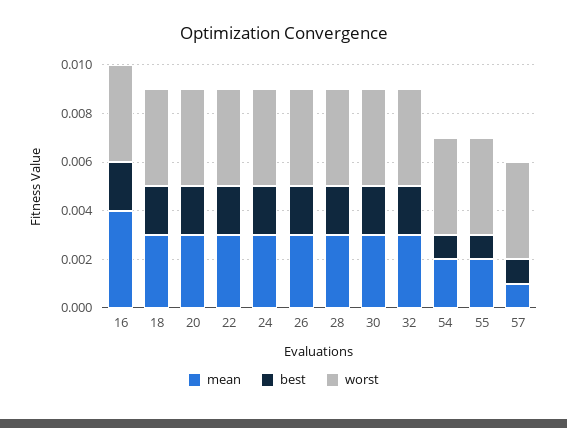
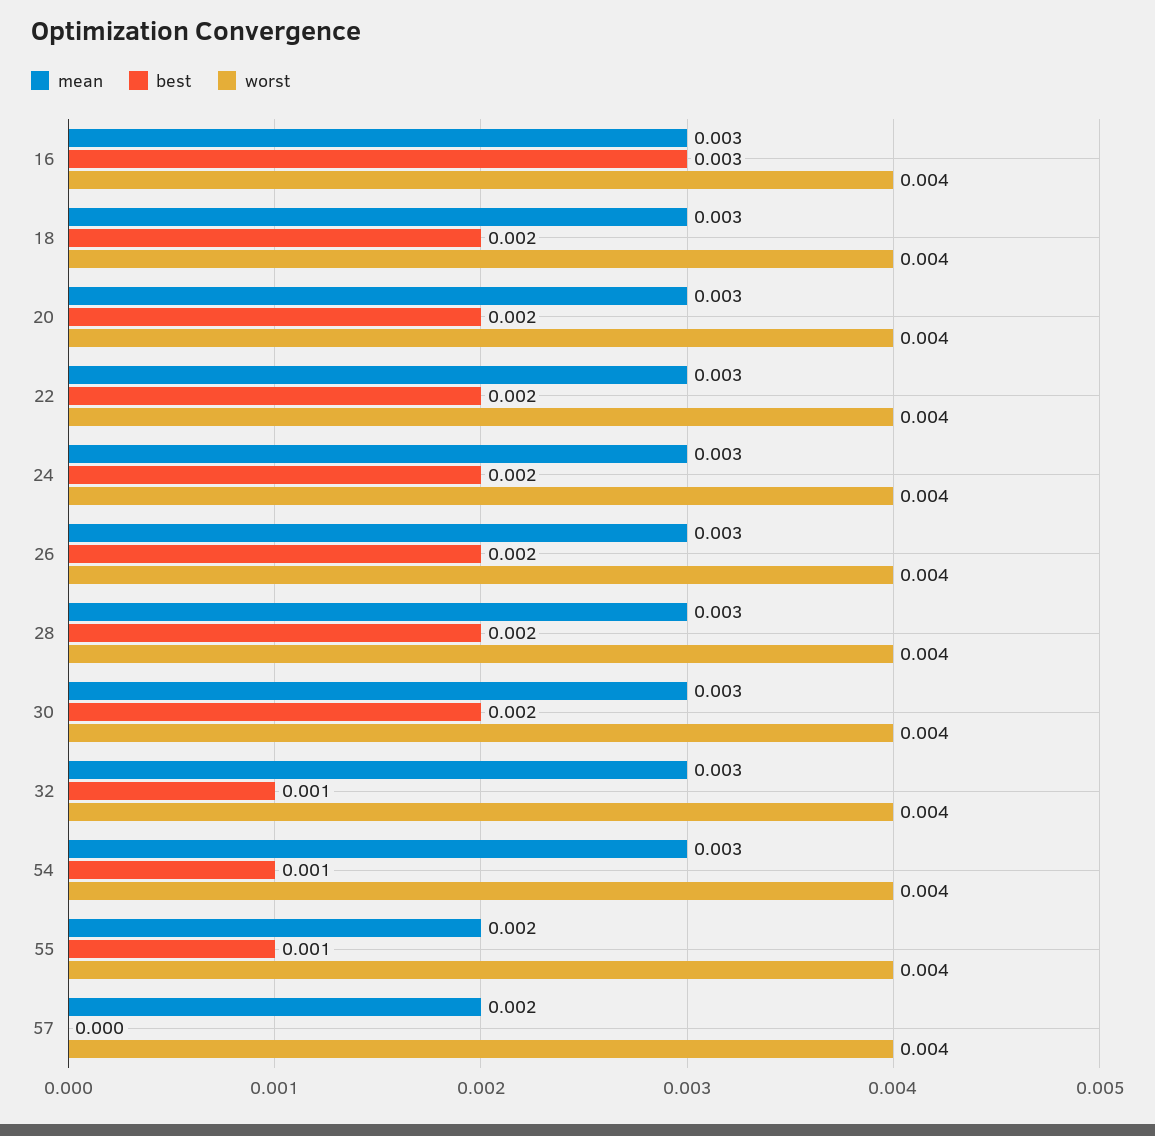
  {
    "mean": {
-     "16": 0.004,
+     "16": 0.003,
      "18": 0.003,
      "20": 0.003,
      "22": 0.003,
      "24": 0.003,
      "26": 0.003,
      "28": 0.003,
      "30": 0.003,
      "32": 0.003,
-     "54": 0.002,
+     "54": 0.003,
      "55": 0.002,
-     "57": 0.001
+     "57": 0.002
    },
    "best": {
-     "16": 0.002,
+     "16": 0.003,
      "18": 0.002,
      "20": 0.002,
      "22": 0.002,
      "24": 0.002,
      "26": 0.002,
      "28": 0.002,
      "30": 0.002,
-     "32": 0.002,
+     "32": 0.001,
      "54": 0.001,
      "55": 0.001,
-     "57": 0.001
+     "57": 0
    },
    "worst": {
      "16": 0.004,
      "18": 0.004,
      "20": 0.004,
      "22": 0.004,
      "24": 0.004,
      "26": 0.004,
      "28": 0.004,
      "30": 0.004,
      "32": 0.004,
      "54": 0.004,
      "55": 0.004,
      "57": 0.004
    }
  }

